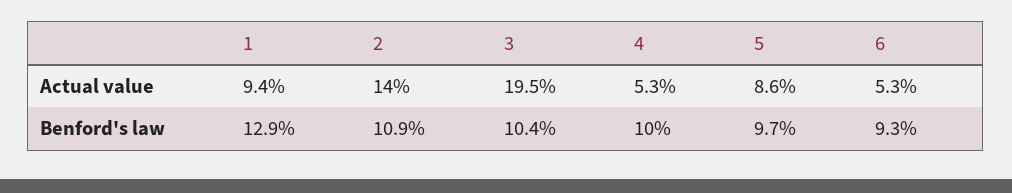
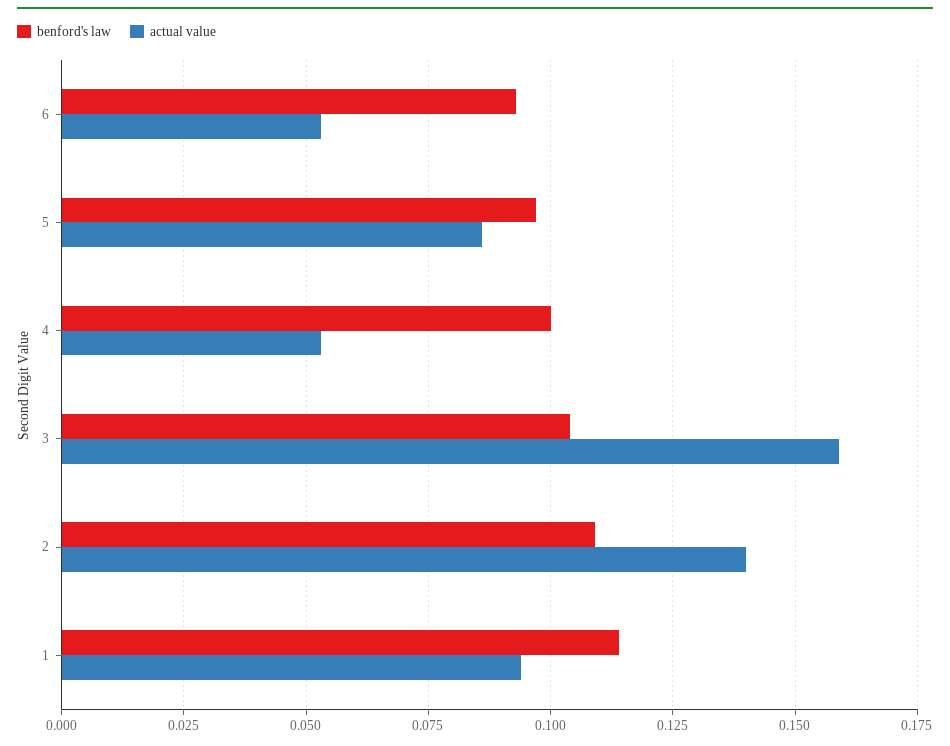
  {
    "Actual value": {
      "1": 0.094,
      "2": 0.14,
-     "3": 0.195,
+     "3": 0.16,
      "4": 0.053,
      "5": 0.086,
      "6": 0.053
    },
    "Benford's law": {
-     "1": 0.129,
+     "1": 0.115,
      "2": 0.109,
      "3": 0.104,
      "4": 0.1,
      "5": 0.097,
      "6": 0.093
    }
  }

